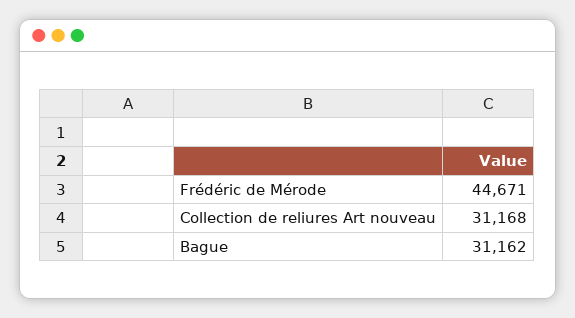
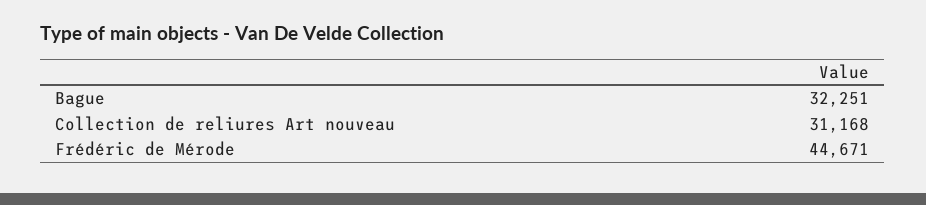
  {
    "Frédéric de Mérode": 44671,
    "Collection de reliures Art nouveau": 31168,
-   "Bague": 31162
+   "Bague": 32251
  }

